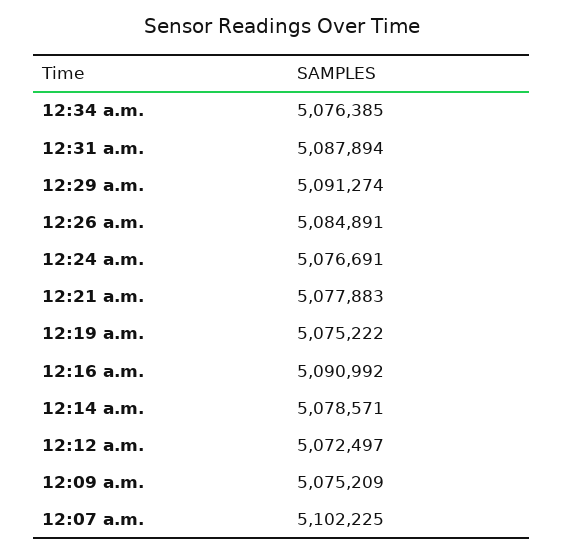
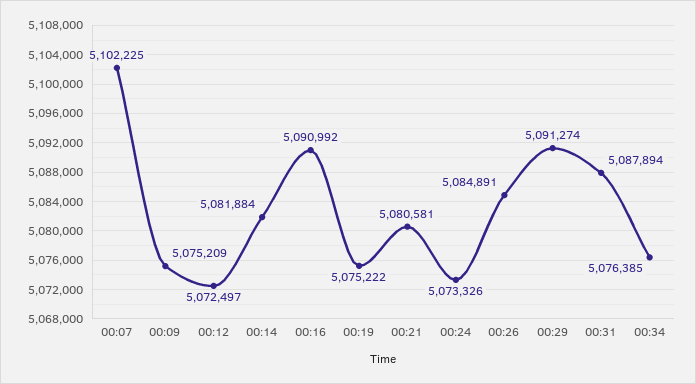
  {
    "12:34 a.m.": 5076385,
    "12:31 a.m.": 5087894,
    "12:29 a.m.": 5091274,
    "12:26 a.m.": 5084891,
-   "12:24 a.m.": 5076691,
+   "12:24 a.m.": 5073326,
-   "12:21 a.m.": 5077883,
+   "12:21 a.m.": 5080581,
    "12:19 a.m.": 5075222,
    "12:16 a.m.": 5090992,
-   "12:14 a.m.": 5078571,
+   "12:14 a.m.": 5081884,
    "12:12 a.m.": 5072497,
    "12:09 a.m.": 5075209,
    "12:07 a.m.": 5102225
  }

